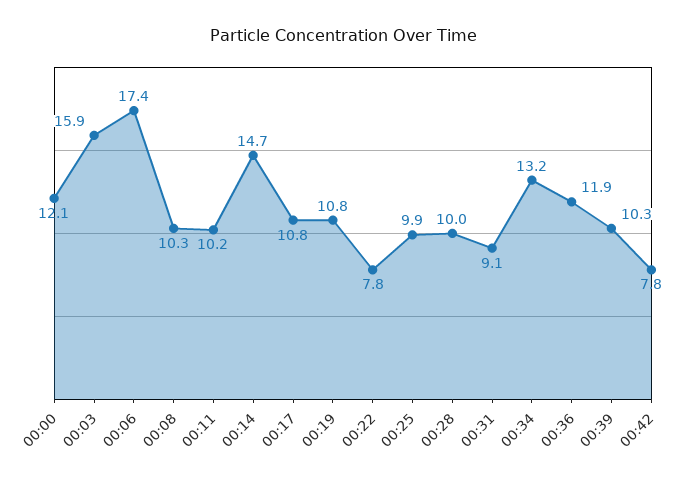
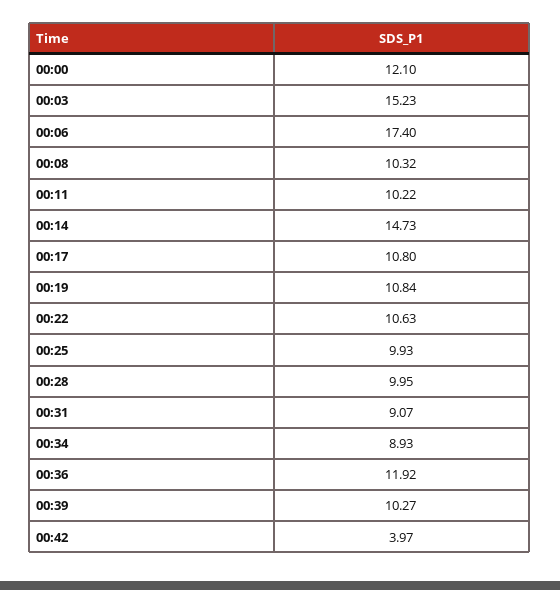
  {
    "00:00": 12.1,
-   "00:03": 15.9,
+   "00:03": 15.23,
    "00:06": 17.4,
    "00:08": 10.32,
    "00:11": 10.22,
    "00:14": 14.73,
    "00:17": 10.8,
    "00:19": 10.84,
-   "00:22": 7.8,
+   "00:22": 10.63,
    "00:25": 9.93,
    "00:28": 9.95,
    "00:31": 9.07,
-   "00:34": 13.2,
+   "00:34": 8.93,
    "00:36": 11.92,
    "00:39": 10.27,
-   "00:42": 7.8
+   "00:42": 3.97
  }

